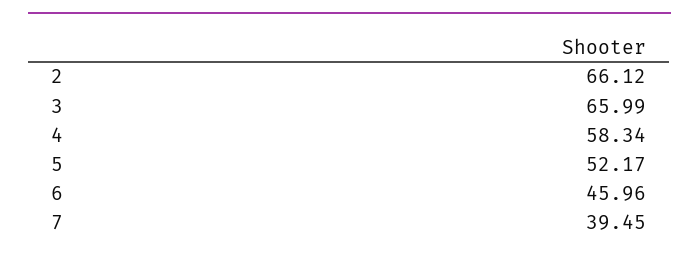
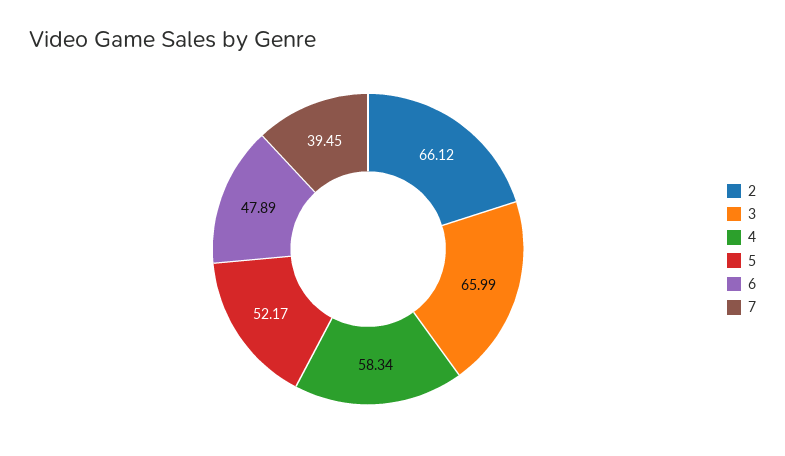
  {
    "2": 66.12,
    "3": 65.99,
    "4": 58.34,
    "5": 52.17,
-   "6": 45.96,
+   "6": 47.89,
    "7": 39.45
  }

